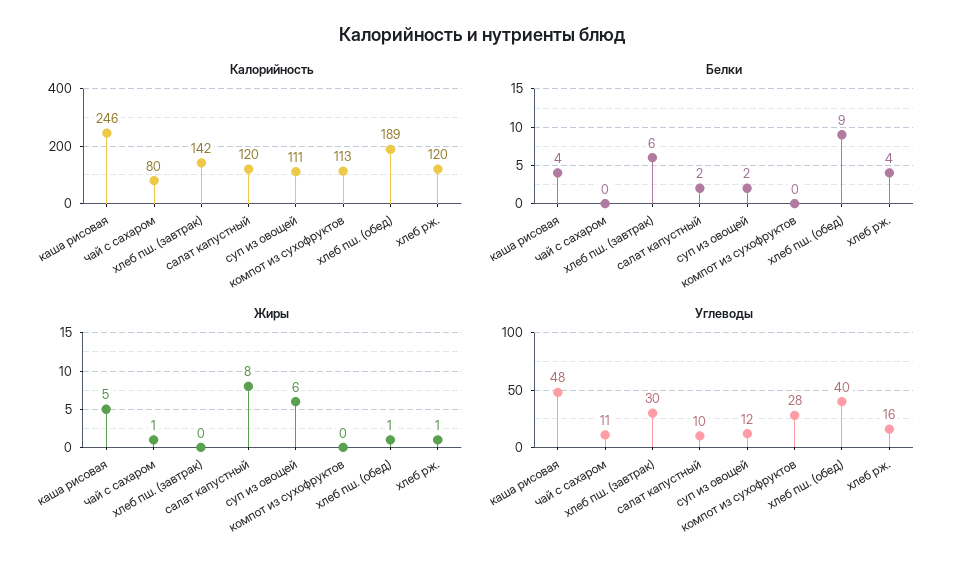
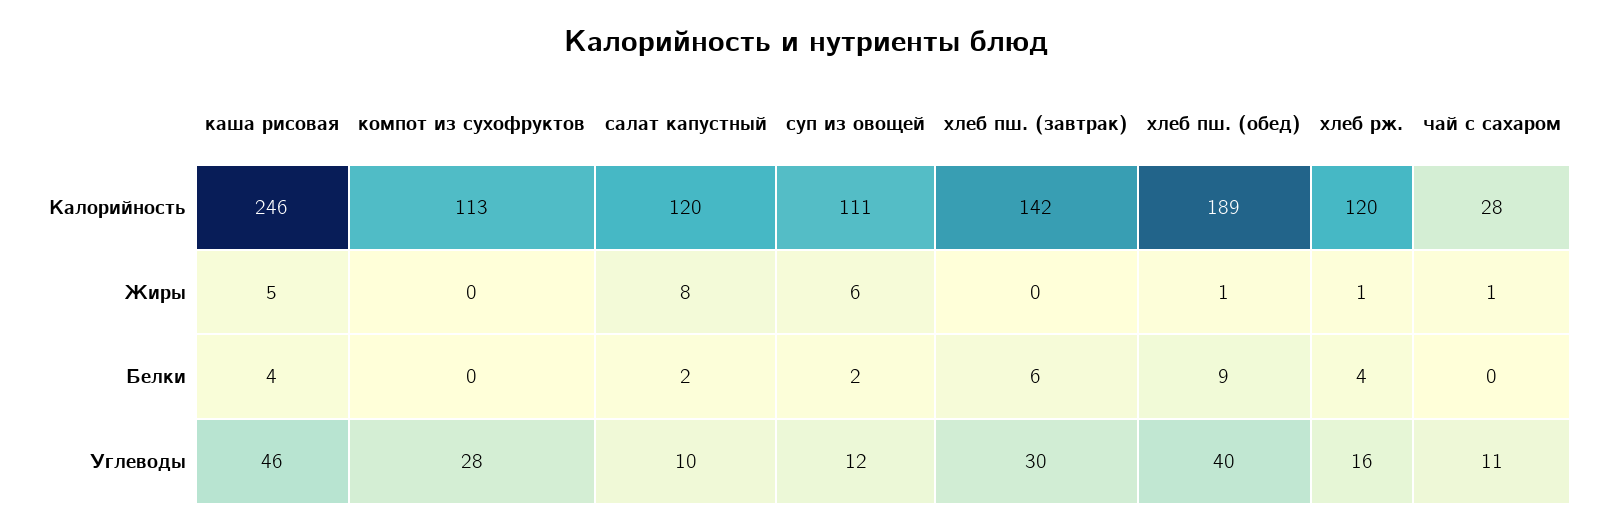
  {
    "Калорийность": {
      "каша рисовая": 246,
-     "чай с сахаром": 80,
+     "чай с сахаром": 28,
      "хлеб пш. (завтрак)": 142,
      "салат капустный": 120,
      "суп из овощей": 111,
      "компот из сухофруктов": 113,
      "хлеб пш. (обед)": 189,
      "хлеб рж.": 120
    },
    "Белки": {
      "каша рисовая": 4,
      "чай с сахаром": 0,
      "хлеб пш. (завтрак)": 6,
      "салат капустный": 2,
      "суп из овощей": 2,
      "компот из сухофруктов": 0,
      "хлеб пш. (обед)": 9,
      "хлеб рж.": 4
    },
    "Жиры": {
      "каша рисовая": 5,
      "чай с сахаром": 1,
      "хлеб пш. (завтрак)": 0,
      "салат капустный": 8,
      "суп из овощей": 6,
      "компот из сухофруктов": 0,
      "хлеб пш. (обед)": 1,
      "хлеб рж.": 1
    },
    "Углеводы": {
-     "каша рисовая": 48,
+     "каша рисовая": 46,
      "чай с сахаром": 11,
      "хлеб пш. (завтрак)": 30,
      "салат капустный": 10,
      "суп из овощей": 12,
      "компот из сухофруктов": 28,
      "хлеб пш. (обед)": 40,
      "хлеб рж.": 16
    }
  }

